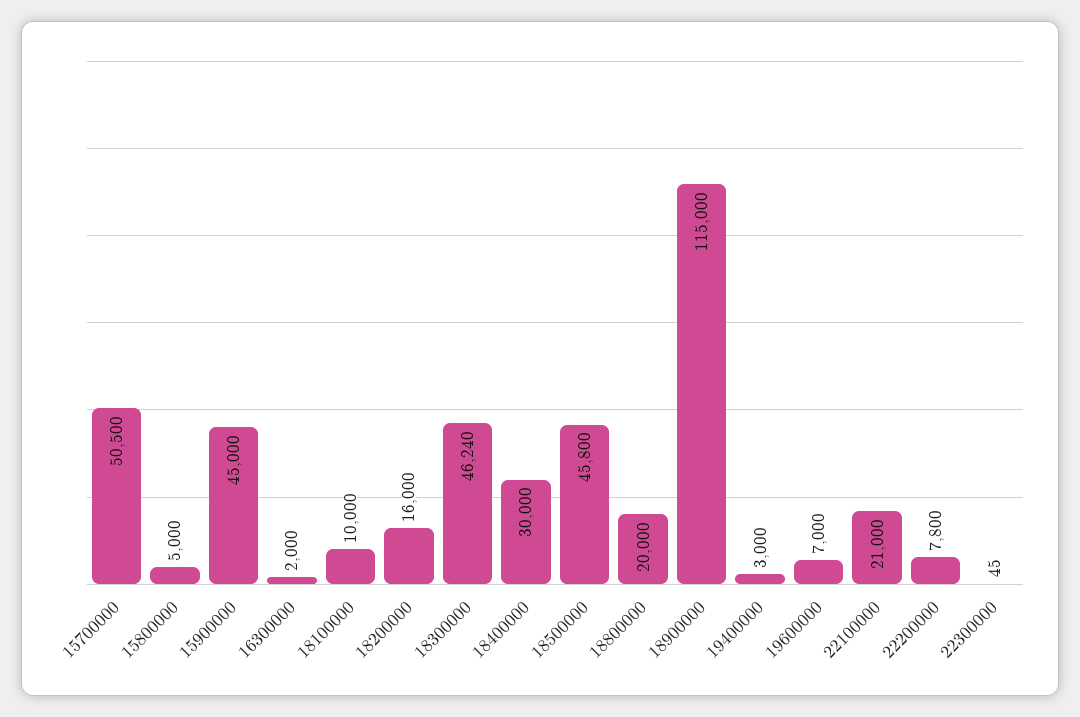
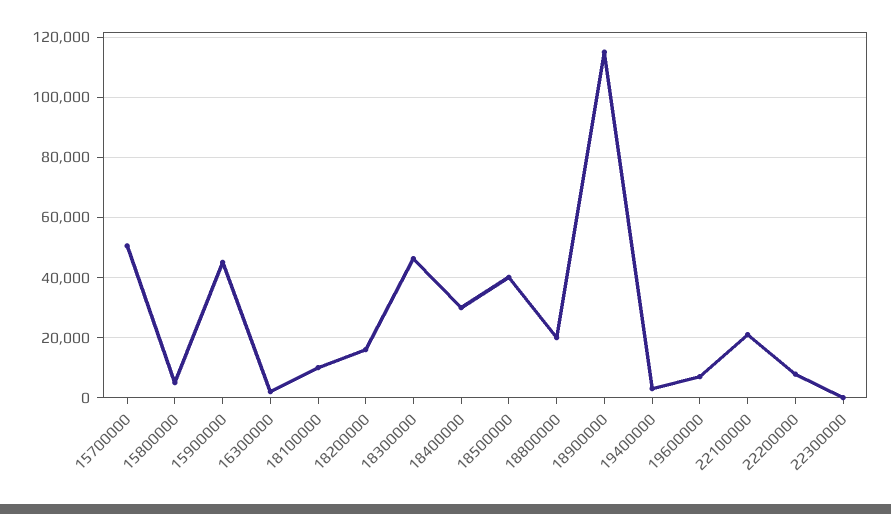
  {
    "15700000": 50500,
    "15800000": 5000,
    "15900000": 45000,
    "16300000": 2000,
    "18100000": 10000,
    "18200000": 16000,
    "18300000": 46240,
    "18400000": 30000,
-   "18500000": 45800,
+   "18500000": 40000,
    "18800000": 20000,
    "18900000": 115000,
    "19400000": 3000,
    "19600000": 7000,
    "22100000": 21000,
    "22200000": 7800,
    "22300000": 45
  }

